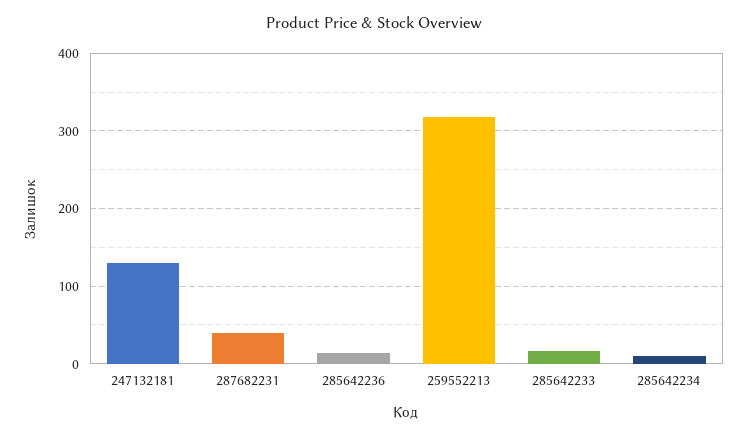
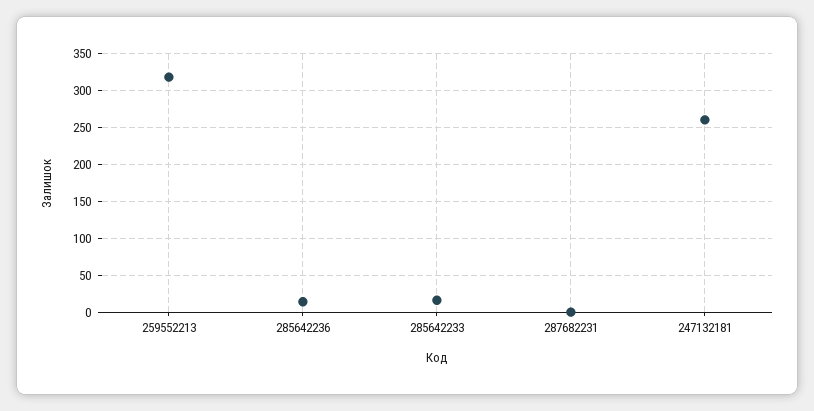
  {
-   "247132181": 130,
+   "247132181": 260,
-   "287682231": 40,
+   "287682231": 0,
    "285642236": 10,
    "259552213": 320,
-   "285642233": 20,
+   "285642233": 20
-   "285642234": 10
  }

